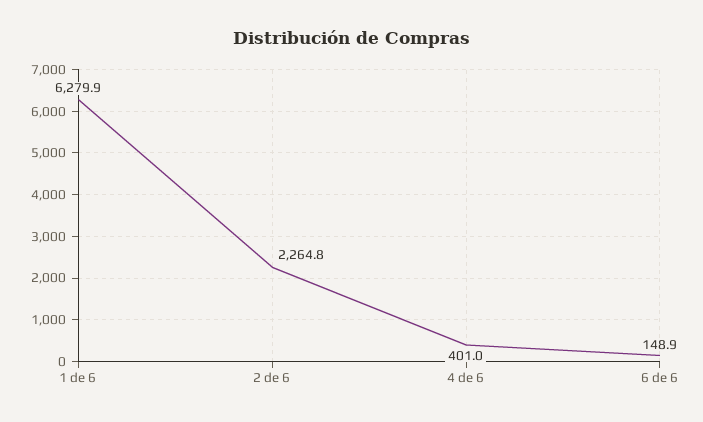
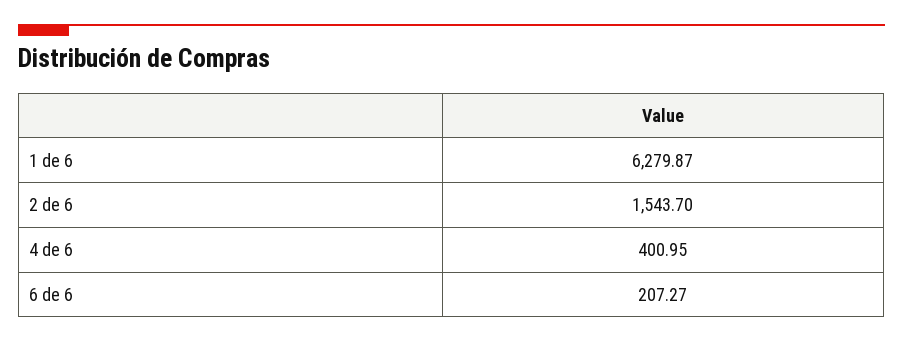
  {
    "1 de 6": 6279.87,
-   "2 de 6": 2264.8,
+   "2 de 6": 1543.7,
    "4 de 6": 400.95,
-   "6 de 6": 148.9
+   "6 de 6": 207.27
  }

